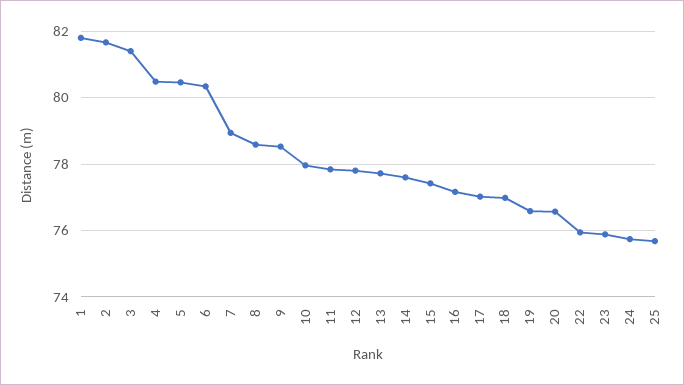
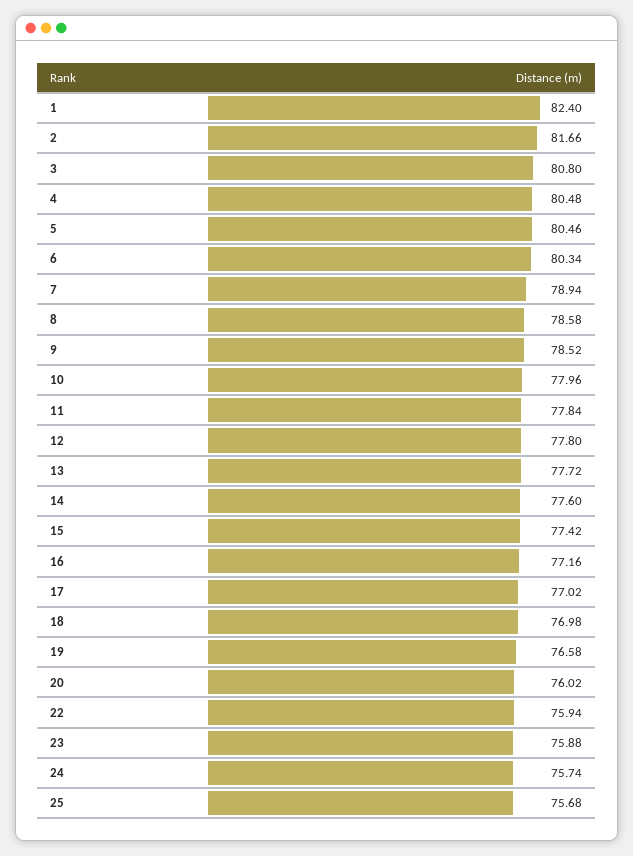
  {
-   "1": 81.8,
+   "1": 82.4,
    "2": 81.66,
-   "3": 81.4,
+   "3": 80.8,
    "4": 80.48,
    "5": 80.46,
    "6": 80.34,
    "7": 78.94,
    "8": 78.58,
    "9": 78.52,
    "10": 77.96,
    "11": 77.84,
    "12": 77.8,
    "13": 77.72,
    "14": 77.6,
    "15": 77.42,
    "16": 77.16,
    "17": 77.02,
    "18": 76.98,
    "19": 76.58,
-   "20": 76.6,
+   "20": 76.02,
    "22": 75.94,
    "23": 75.88,
    "24": 75.74,
    "25": 75.68
  }

